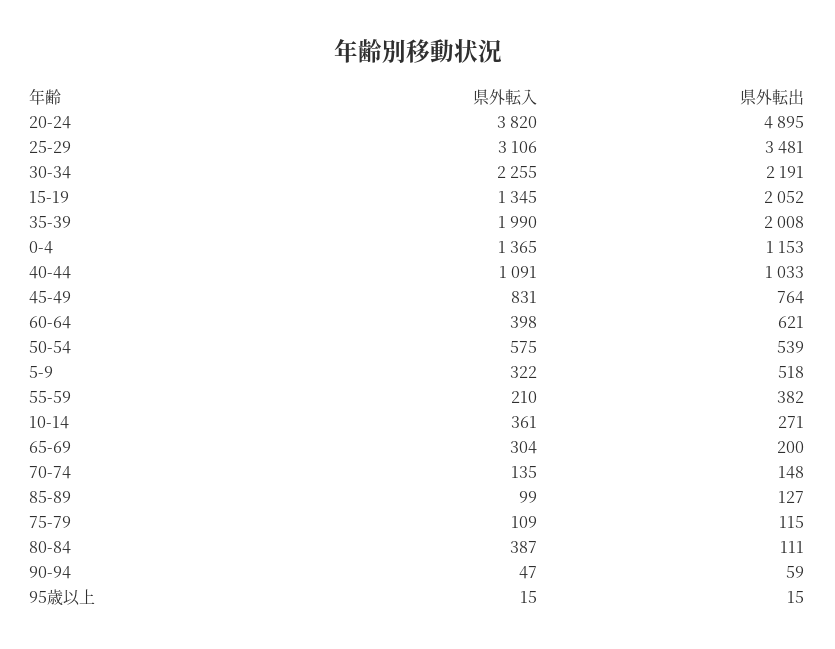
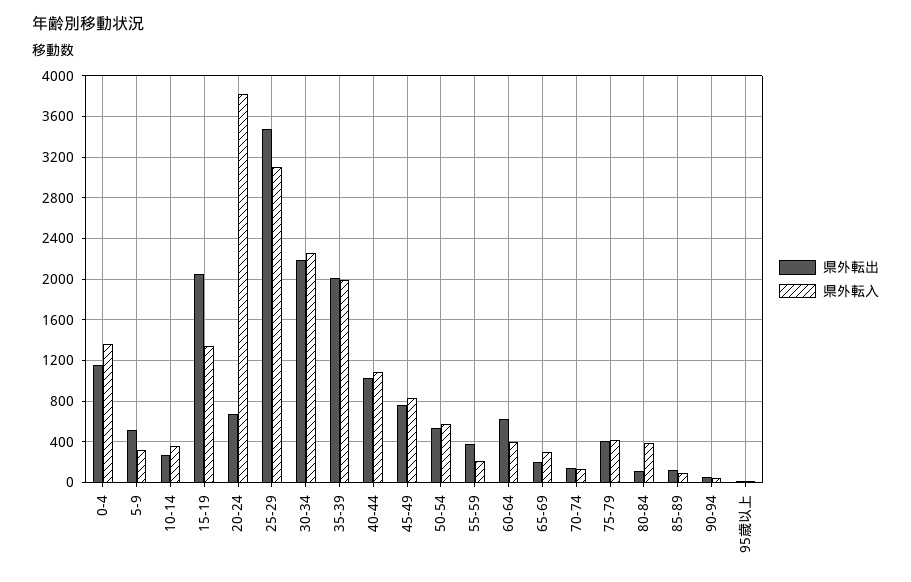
  {
    "県外転入": {
      "20-24": 3820,
      "25-29": 3106,
      "30-34": 2255,
      "15-19": 1345,
      "35-39": 1990,
      "0-4": 1365,
      "40-44": 1091,
      "45-49": 831,
      "60-64": 398,
      "50-54": 575,
      "5-9": 322,
      "55-59": 210,
      "10-14": 361,
      "65-69": 304,
      "70-74": 135,
      "85-89": 99,
-     "75-79": 109,
+     "75-79": 400,
      "80-84": 387,
      "90-94": 47,
      "95歳以上": 15
    },
    "県外転出": {
-     "20-24": 4895,
+     "20-24": 700,
      "25-29": 3481,
      "30-34": 2191,
      "15-19": 2052,
      "35-39": 2008,
      "0-4": 1153,
      "40-44": 1033,
      "45-49": 764,
      "60-64": 621,
      "50-54": 539,
      "5-9": 518,
      "55-59": 382,
      "10-14": 271,
      "65-69": 200,
      "70-74": 148,
      "85-89": 127,
-     "75-79": 115,
+     "75-79": 400,
      "80-84": 111,
      "90-94": 59,
      "95歳以上": 15
    }
  }

